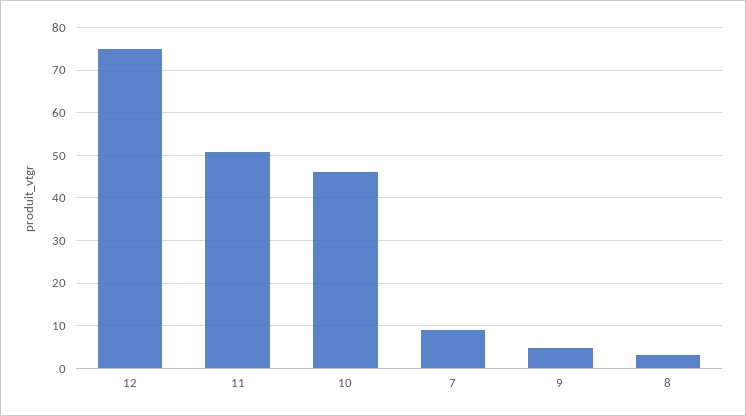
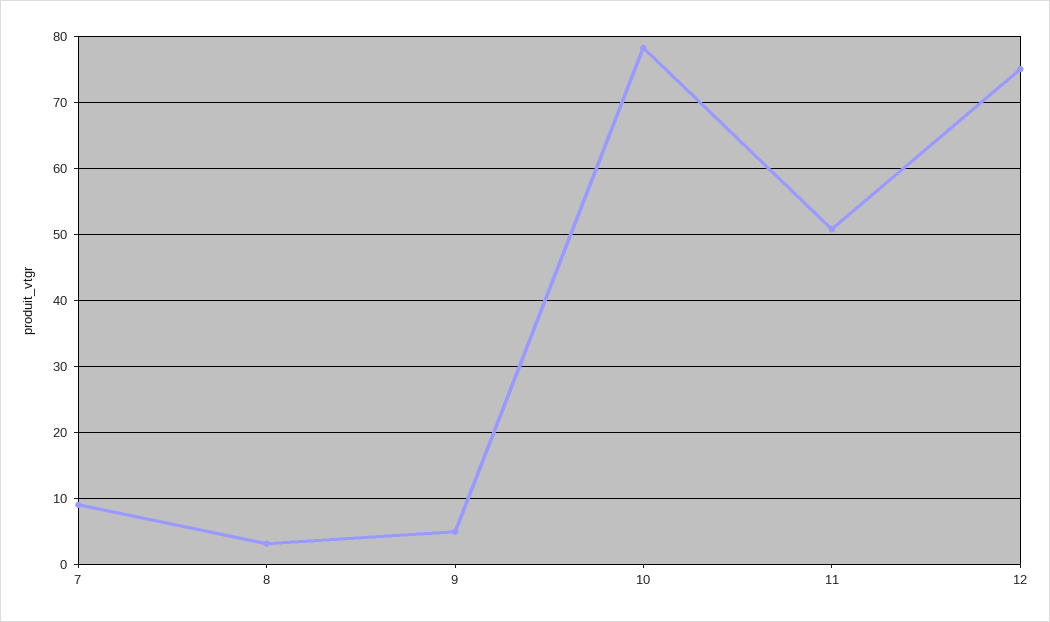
  {
    "12": 75,
    "11": 51,
-   "10": 46,
+   "10": 78,
    "7": 9,
    "9": 5,
    "8": 3
  }

